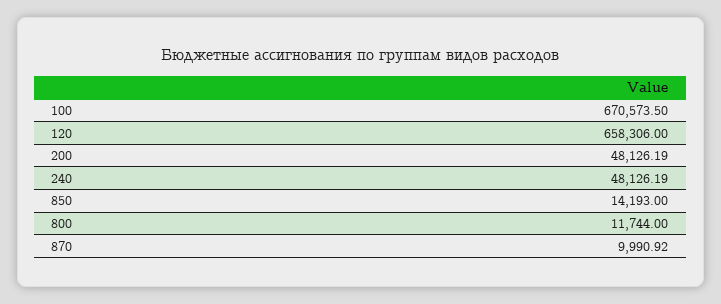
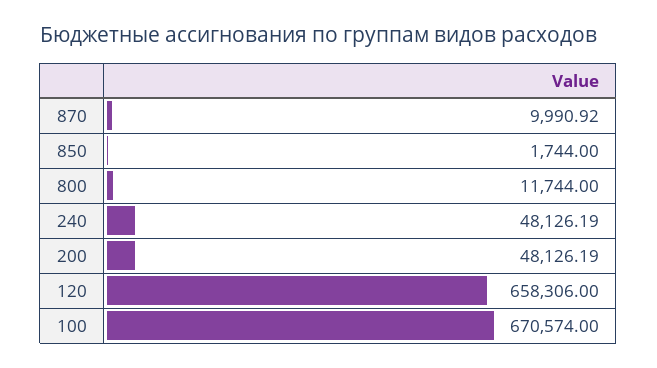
  {
-   "100": 670573.5,
+   "100": 670574,
    "120": 658306,
    "200": 48126.19,
    "240": 48126.19,
-   "850": 14193,
+   "850": 1744,
    "800": 11744,
    "870": 9990.92
  }

